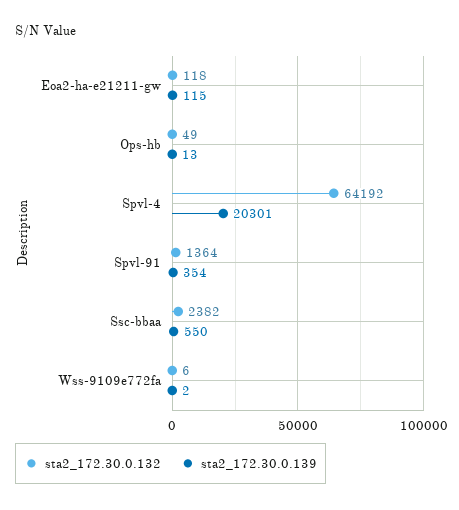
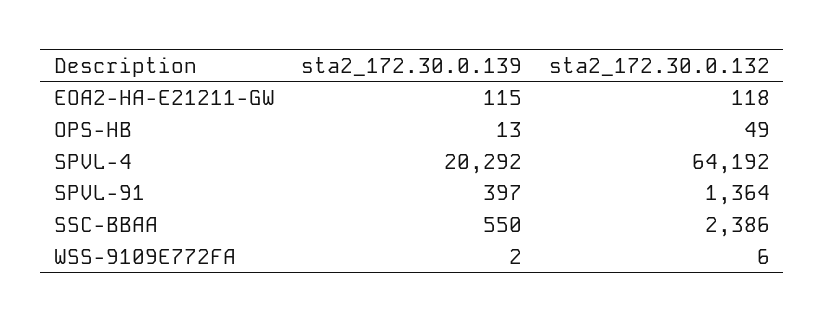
  {
    "sta2_172.30.0.132": {
      "Eoa2-ha-e21211-gw": 118,
      "Ops-hb": 49,
      "Spvl-4": 64192,
      "Spvl-91": 1364,
-     "Ssc-bbaa": 2382,
+     "Ssc-bbaa": 2386,
      "Wss-9109e772fa": 6
    },
    "sta2_172.30.0.139": {
      "Eoa2-ha-e21211-gw": 115,
      "Ops-hb": 13,
-     "Spvl-4": 20301,
+     "Spvl-4": 20292,
-     "Spvl-91": 354,
+     "Spvl-91": 397,
      "Ssc-bbaa": 550,
      "Wss-9109e772fa": 2
    }
  }

